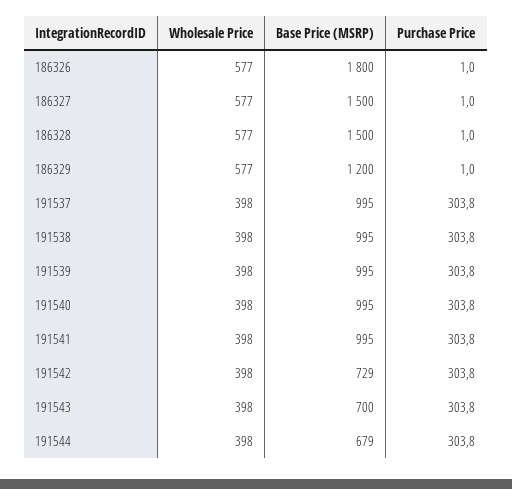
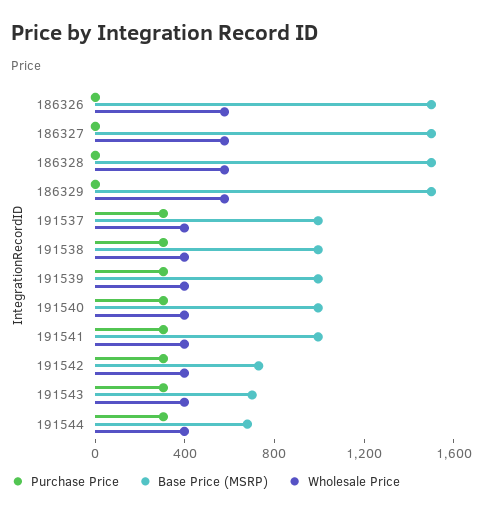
  {
    "Wholesale Price": {
      "186326": 577,
      "186327": 577,
      "186328": 577,
      "186329": 577,
      "191537": 398,
      "191538": 398,
      "191539": 398,
      "191540": 398,
      "191541": 398,
      "191542": 398,
      "191543": 398,
      "191544": 398
    },
    "Base Price (MSRP)": {
-     "186326": 1800,
+     "186326": 1500,
      "186327": 1500,
      "186328": 1500,
-     "186329": 1200,
+     "186329": 1500,
      "191537": 995,
      "191538": 995,
      "191539": 995,
      "191540": 995,
      "191541": 995,
      "191542": 729,
      "191543": 700,
      "191544": 679
    },
    "Purchase Price": {
      "186326": 1,
      "186327": 1,
      "186328": 1,
      "186329": 1,
      "191537": 303.8,
      "191538": 303.8,
      "191539": 303.8,
      "191540": 303.8,
      "191541": 303.8,
      "191542": 303.8,
      "191543": 303.8,
      "191544": 303.8
    }
  }

